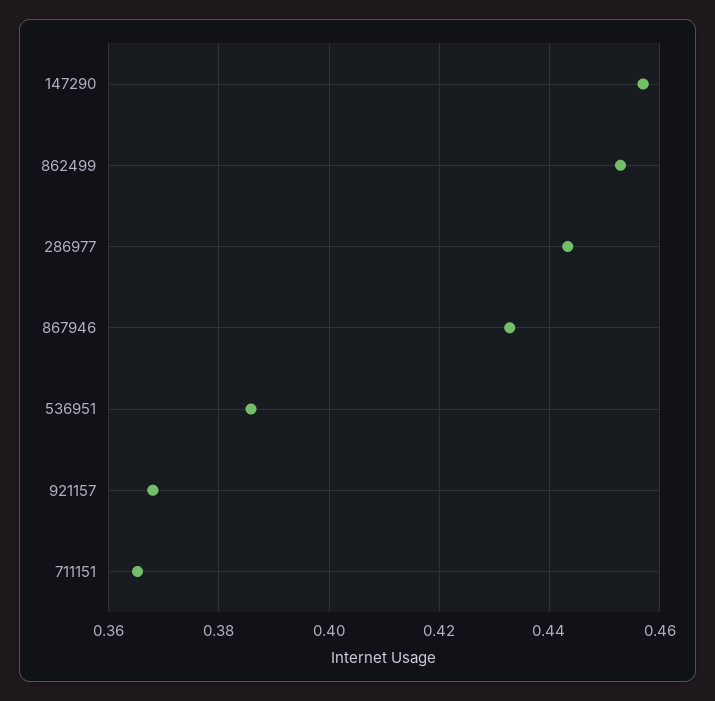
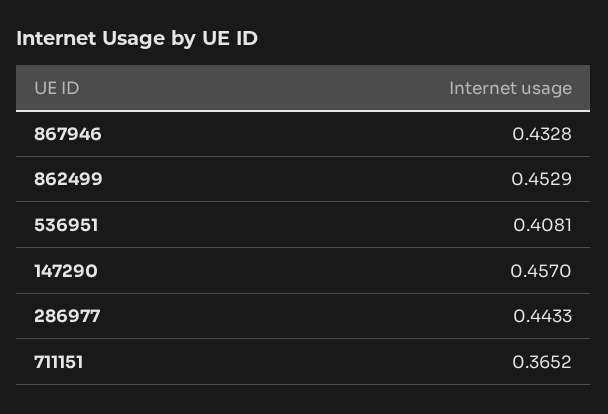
  {
    "147290": 0.457,
    "862499": 0.4529,
    "286977": 0.4433,
    "867946": 0.4328,
-   "536951": 0.386,
+   "536951": 0.4081,
-   "921157": 0.368,
    "711151": 0.3652
  }

